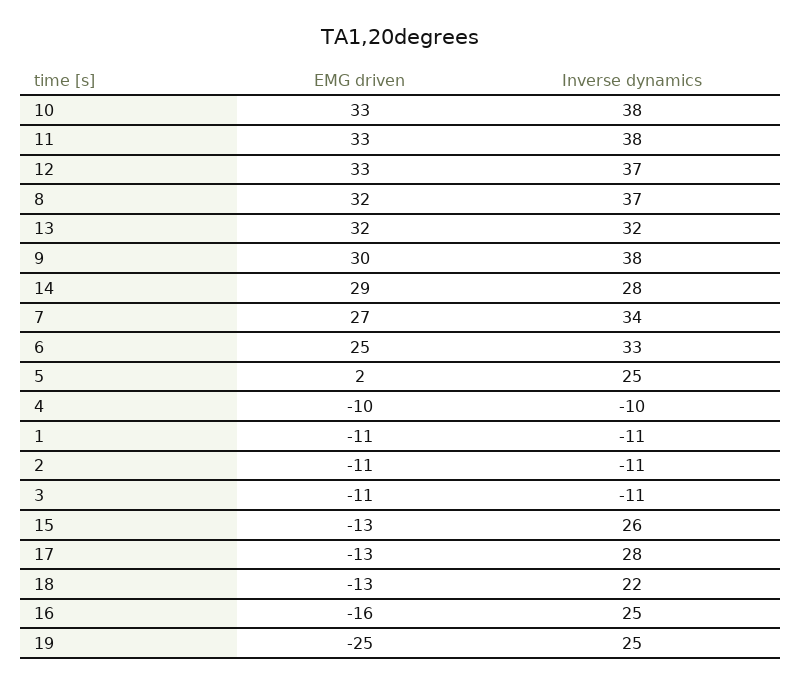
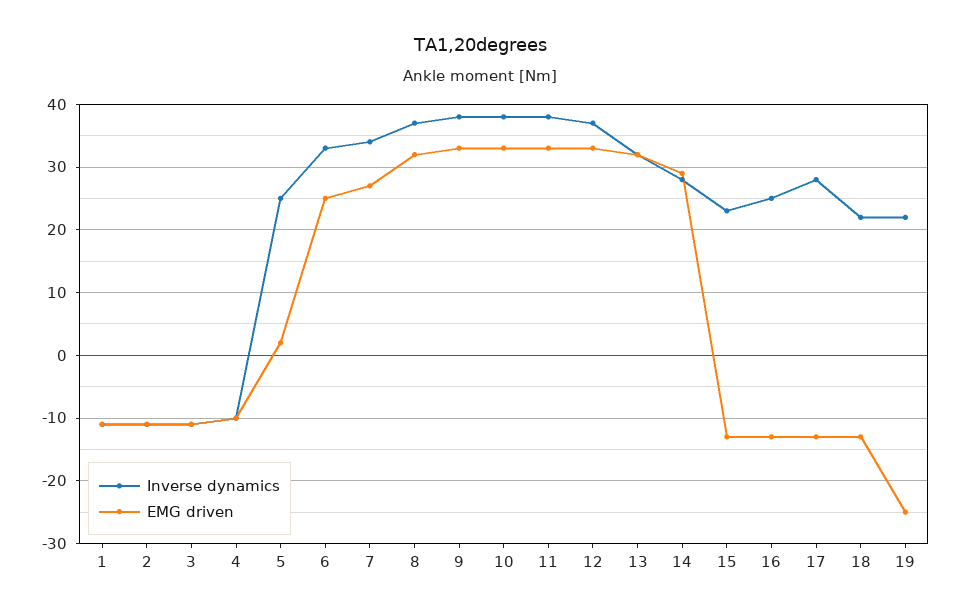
  {
    "EMG driven": {
      "10": 33,
      "11": 33,
      "12": 33,
      "8": 32,
      "13": 32,
-     "9": 30,
+     "9": 33,
      "14": 29,
      "7": 27,
      "6": 25,
      "5": 2,
      "4": -10,
      "1": -11,
      "2": -11,
      "3": -11,
      "15": -13,
      "17": -13,
      "18": -13,
-     "16": -16,
+     "16": -13,
      "19": -25
    },
    "Inverse dynamics": {
      "10": 38,
      "11": 38,
      "12": 37,
      "8": 37,
      "13": 32,
      "9": 38,
      "14": 28,
      "7": 34,
      "6": 33,
      "5": 25,
      "4": -10,
      "1": -11,
      "2": -11,
      "3": -11,
-     "15": 26,
+     "15": 23,
      "17": 28,
      "18": 22,
      "16": 25,
-     "19": 25
+     "19": 22
    }
  }

